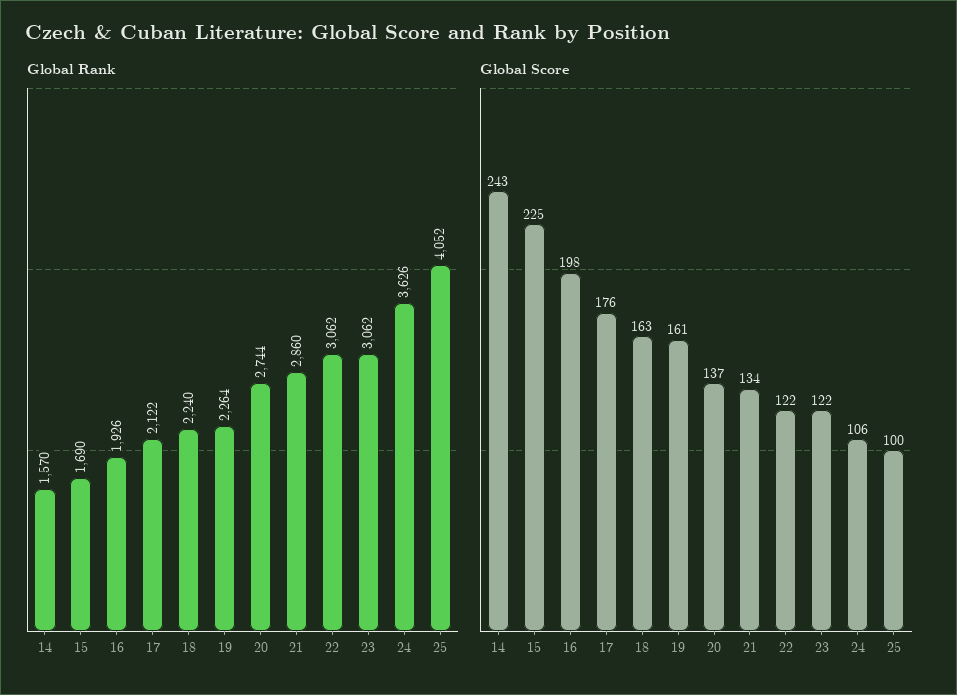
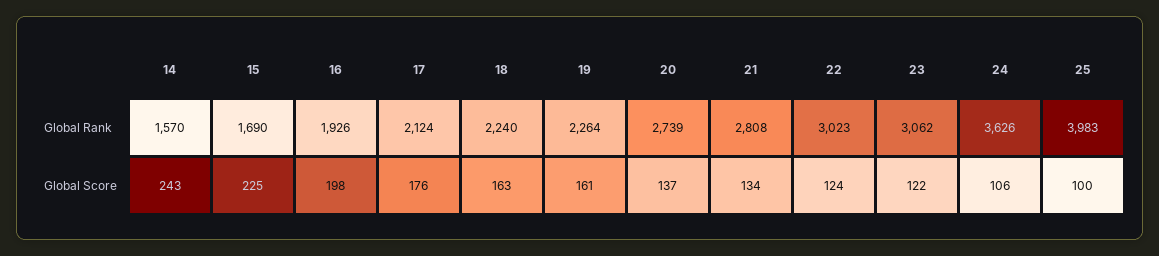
  {
    "Global Rank": {
      "14": 1570,
      "15": 1690,
      "16": 1926,
-     "17": 2122,
+     "17": 2124,
      "18": 2240,
      "19": 2264,
-     "20": 2744,
+     "20": 2739,
-     "21": 2860,
+     "21": 2808,
-     "22": 3062,
+     "22": 3023,
      "23": 3062,
      "24": 3626,
-     "25": 4052
+     "25": 3983
    },
    "Global Score": {
      "14": 243,
      "15": 225,
      "16": 198,
      "17": 176,
      "18": 163,
      "19": 161,
      "20": 137,
      "21": 134,
-     "22": 122,
+     "22": 124,
      "23": 122,
      "24": 106,
      "25": 100
    }
  }

